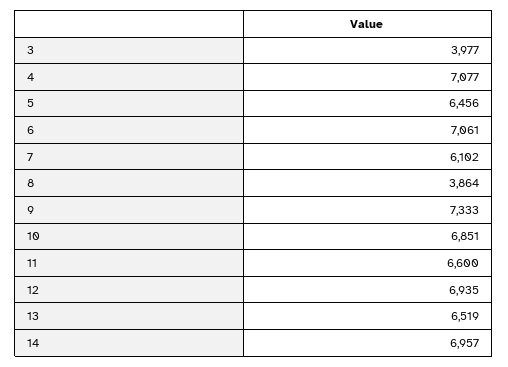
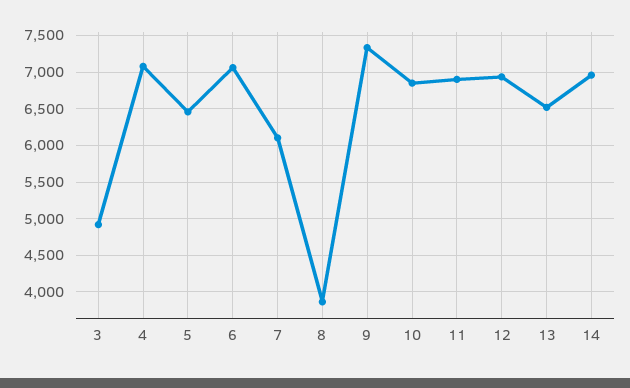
  {
-   "3": 3977,
+   "3": 4900,
    "4": 7077,
    "5": 6456,
    "6": 7061,
    "7": 6102,
    "8": 3864,
    "9": 7333,
    "10": 6851,
-   "11": 6600,
+   "11": 6900,
    "12": 6935,
    "13": 6519,
    "14": 6957
  }

